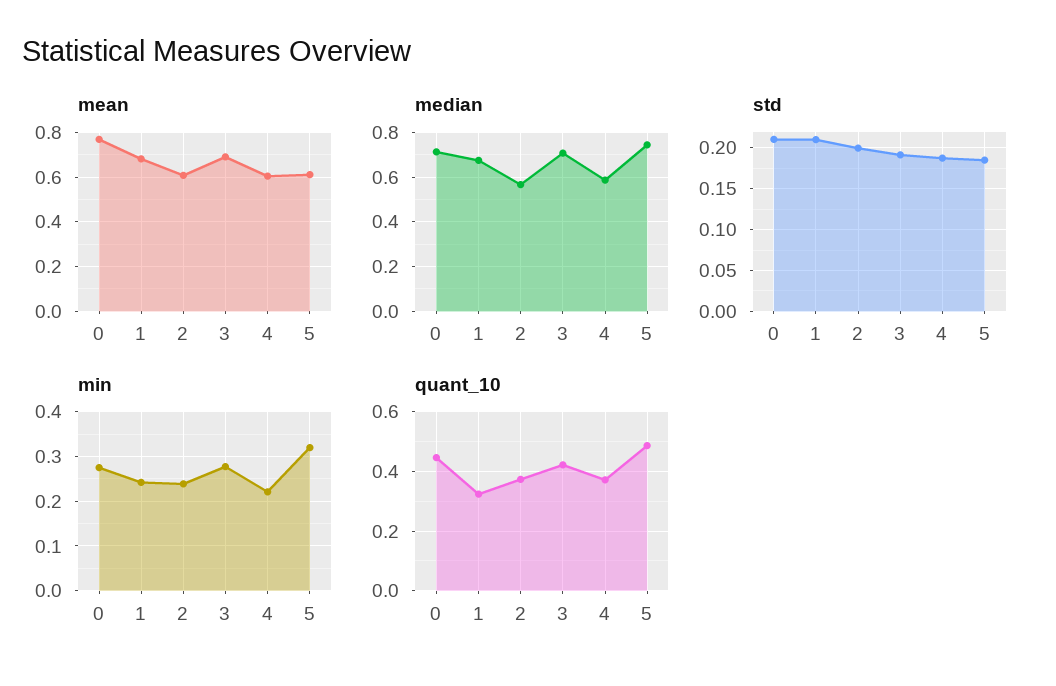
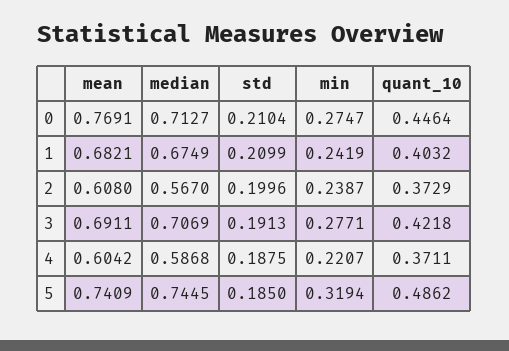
  {
    "mean": {
      "0": 0.7691,
      "1": 0.6821,
      "2": 0.608,
      "3": 0.6911,
      "4": 0.6042,
-     "5": 0.6
+     "5": 0.7409
    },
    "median": {
      "0": 0.7127,
      "1": 0.6749,
      "2": 0.567,
      "3": 0.7069,
      "4": 0.5868,
      "5": 0.7445
    },
    "std": {
      "0": 0.2104,
      "1": 0.2099,
      "2": 0.1996,
      "3": 0.1913,
      "4": 0.1875,
      "5": 0.185
    },
    "min": {
      "0": 0.2747,
      "1": 0.2419,
      "2": 0.2387,
      "3": 0.2771,
      "4": 0.2207,
      "5": 0.3194
    },
    "quant_10": {
      "0": 0.4464,
-     "1": 0.325,
+     "1": 0.4032,
      "2": 0.3729,
      "3": 0.4218,
      "4": 0.3711,
      "5": 0.4862
    }
  }

